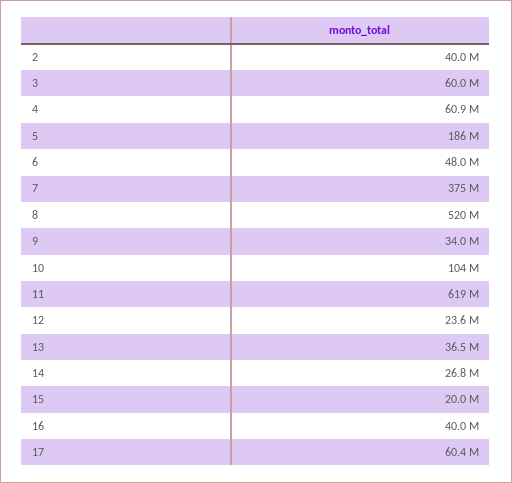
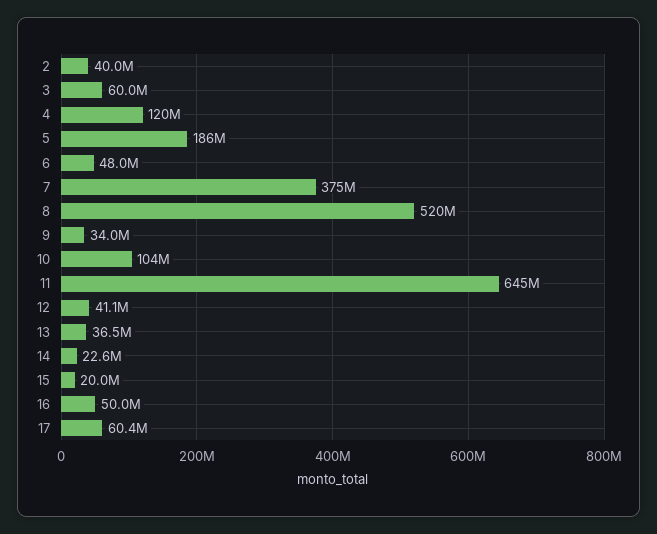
  {
    "2": 40000000,
    "3": 60000000,
-   "4": 60900000,
+   "4": 120000000,
    "5": 186000000,
    "6": 48000000,
    "7": 375000000,
    "8": 520000000,
    "9": 34000000,
    "10": 104000000,
-   "11": 619000000,
+   "11": 645000000,
-   "12": 23600000,
+   "12": 41100000,
    "13": 36500000,
-   "14": 26800000,
+   "14": 22600000,
    "15": 20000000,
-   "16": 40000000,
+   "16": 50000000,
    "17": 60400000
  }

